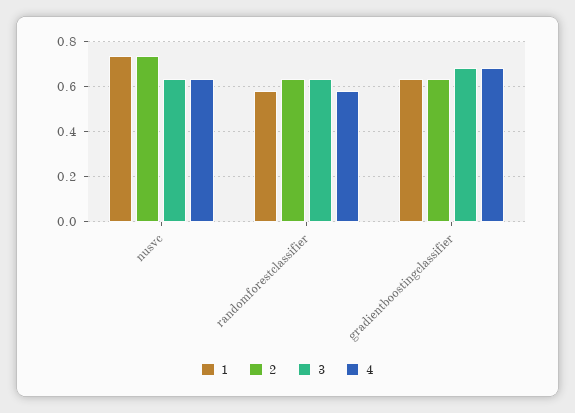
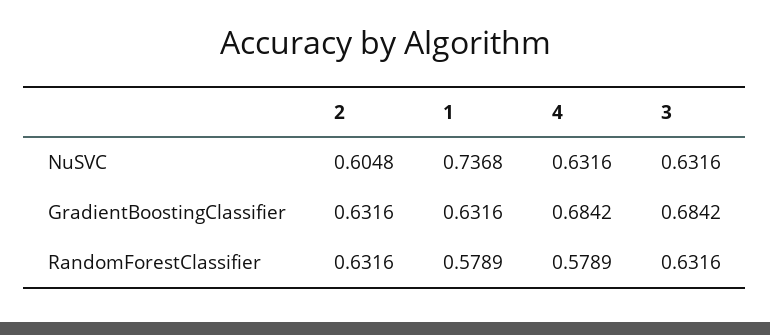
  {
    "1": {
      "nusvc": 0.7368,
      "randomforestclassifier": 0.5789,
      "gradientboostingclassifier": 0.6316
    },
    "2": {
-     "nusvc": 0.75,
+     "nusvc": 0.6048,
      "randomforestclassifier": 0.6316,
      "gradientboostingclassifier": 0.6316
    },
    "3": {
      "nusvc": 0.6316,
      "randomforestclassifier": 0.6316,
      "gradientboostingclassifier": 0.6842
    },
    "4": {
      "nusvc": 0.6316,
      "randomforestclassifier": 0.5789,
      "gradientboostingclassifier": 0.6842
    }
  }

